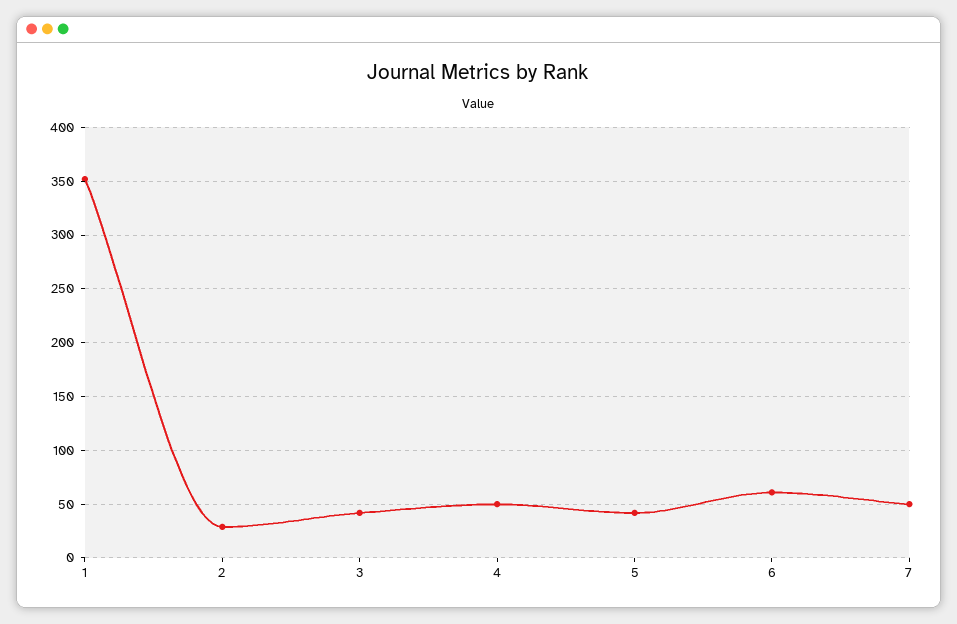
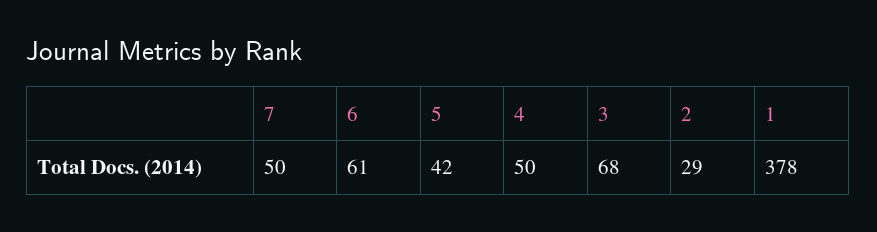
  {
-   "1": 350,
+   "1": 378,
    "2": 29,
-   "3": 40,
+   "3": 68,
    "4": 50,
    "5": 42,
    "6": 61,
    "7": 50
  }

